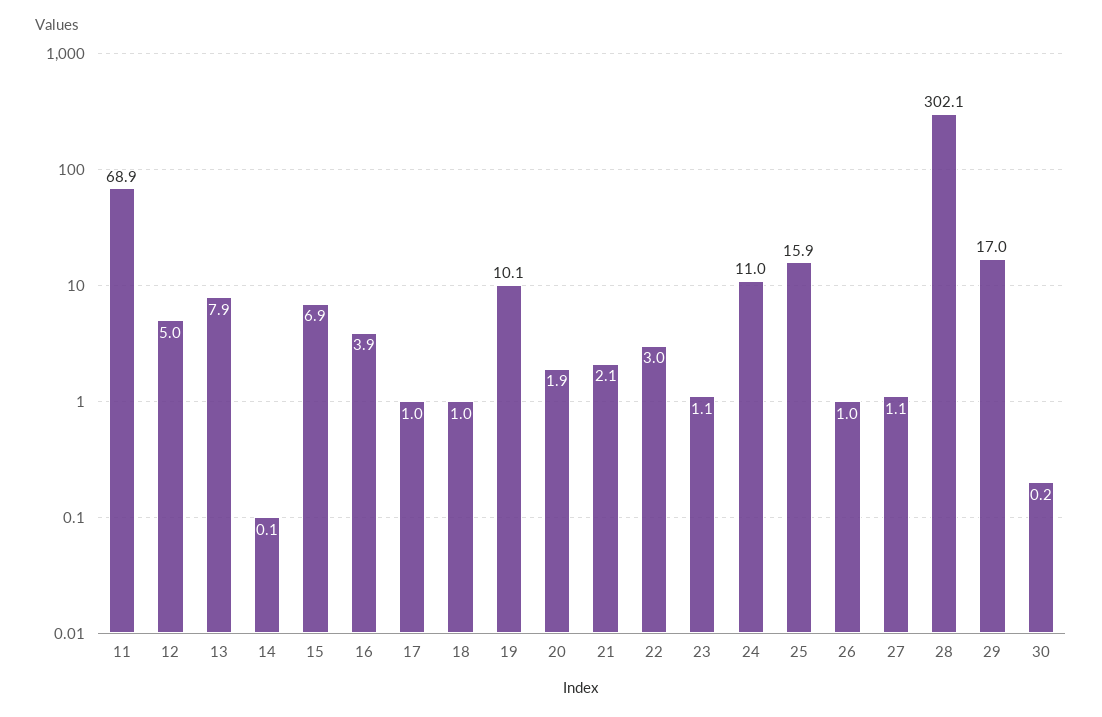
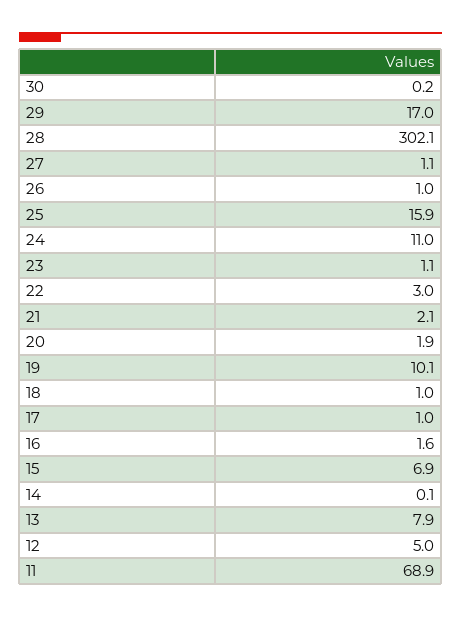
  {
    "11": 68.9,
    "12": 5,
    "13": 7.9,
    "14": 0.1,
    "15": 6.9,
-   "16": 3.9,
+   "16": 1.6,
    "17": 1,
    "18": 1,
    "19": 10.1,
    "20": 1.9,
    "21": 2.1,
    "22": 3,
    "23": 1.1,
    "24": 11,
    "25": 15.9,
    "26": 1,
    "27": 1.1,
    "28": 302.1,
    "29": 17,
    "30": 0.2
  }

